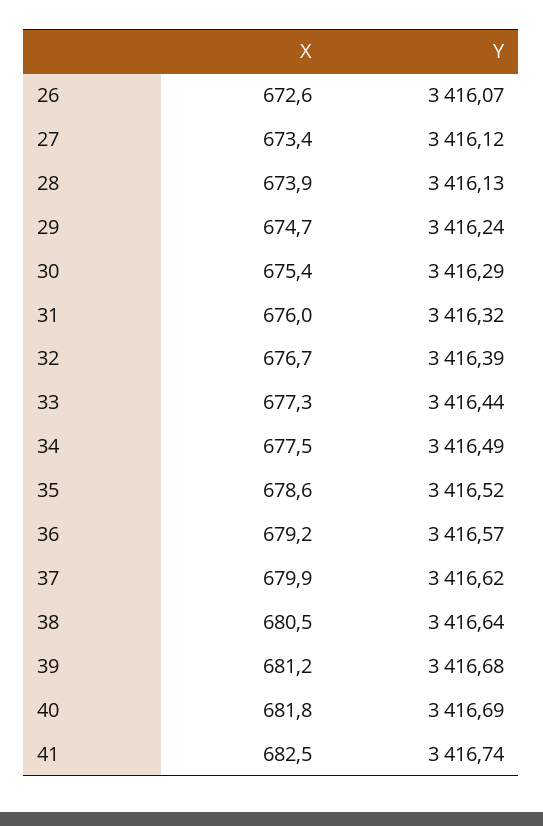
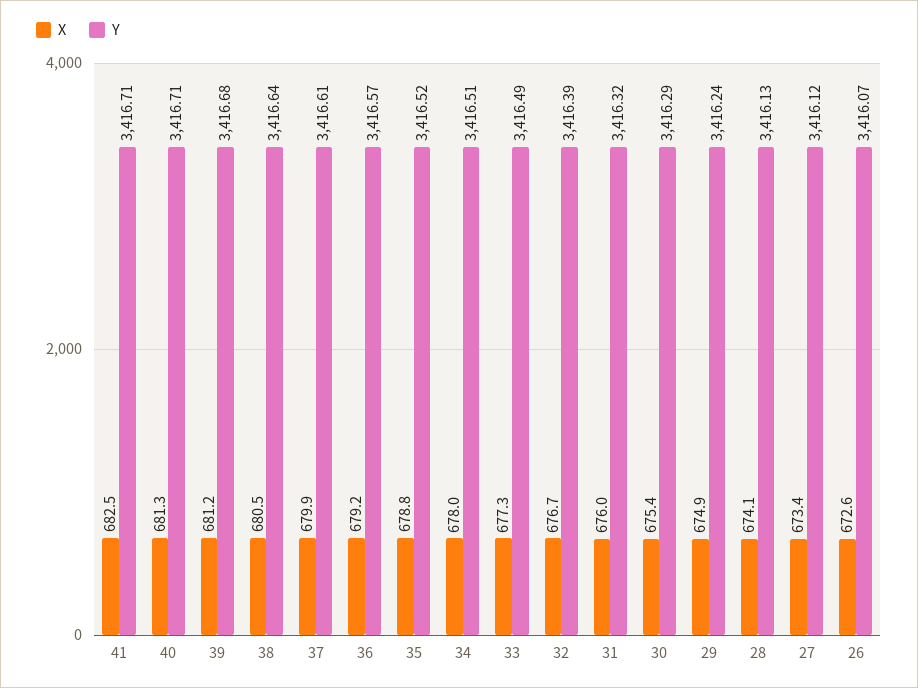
  {
    "X": {
      "26": 672.6,
      "27": 673.4,
-     "28": 673.9,
+     "28": 674.1,
-     "29": 674.7,
+     "29": 674.9,
      "30": 675.4,
      "31": 676,
      "32": 676.7,
      "33": 677.3,
-     "34": 677.5,
+     "34": 678,
-     "35": 678.6,
+     "35": 678.8,
      "36": 679.2,
      "37": 679.9,
      "38": 680.5,
      "39": 681.2,
-     "40": 681.8,
+     "40": 681.3,
      "41": 682.5
    },
    "Y": {
      "26": 3416.07,
      "27": 3416.12,
      "28": 3416.13,
      "29": 3416.24,
      "30": 3416.29,
      "31": 3416.32,
      "32": 3416.39,
-     "33": 3416.44,
+     "33": 3416.49,
-     "34": 3416.49,
+     "34": 3416.51,
      "35": 3416.52,
      "36": 3416.57,
-     "37": 3416.62,
+     "37": 3416.61,
      "38": 3416.64,
      "39": 3416.68,
-     "40": 3416.69,
+     "40": 3416.71,
-     "41": 3416.74
+     "41": 3416.71
    }
  }

